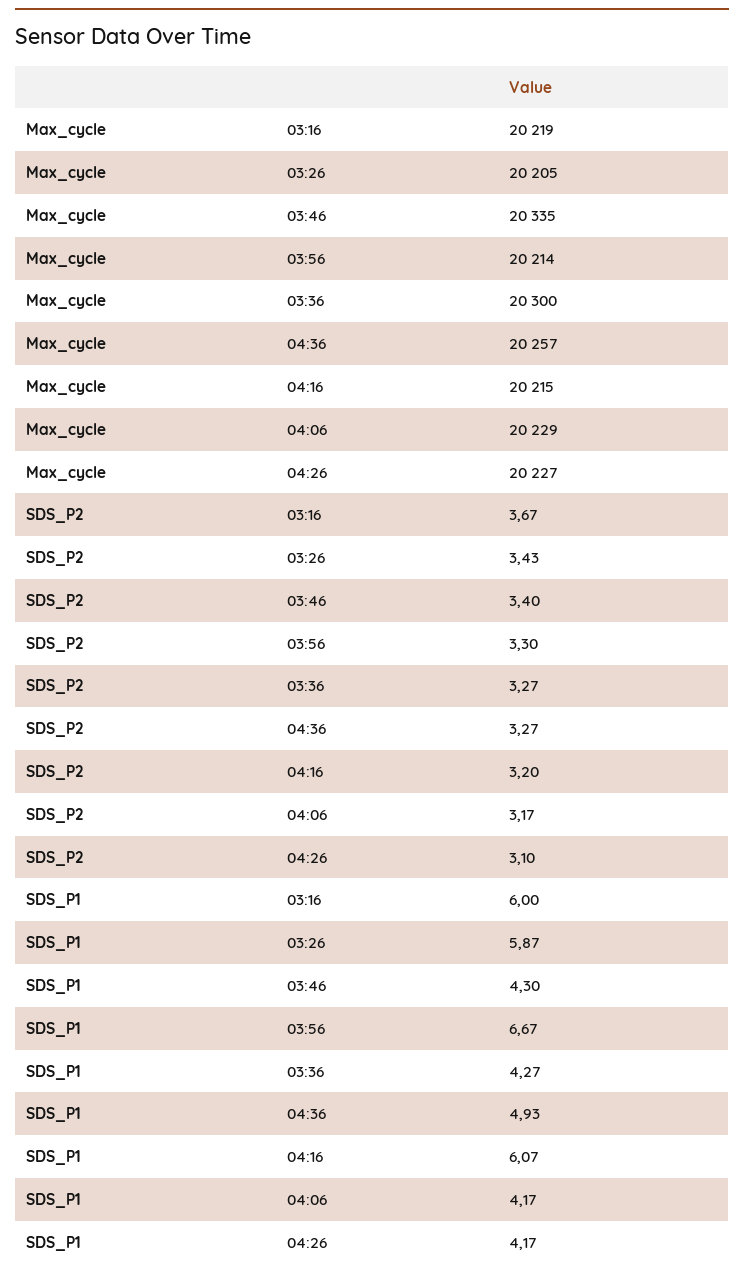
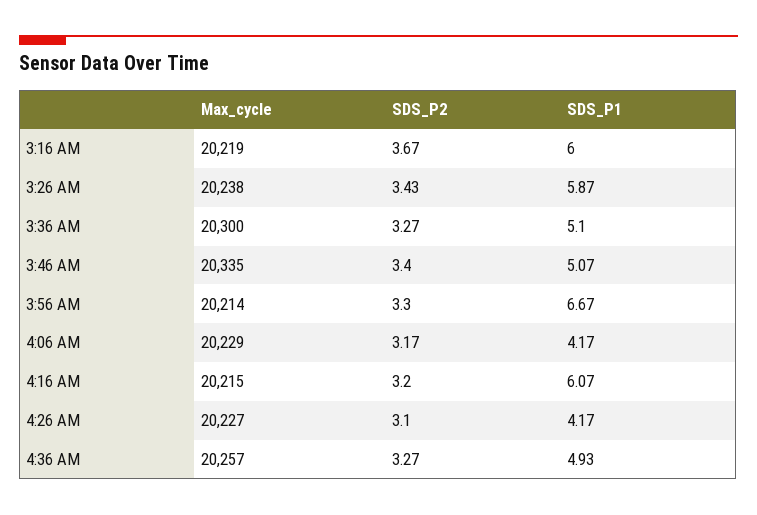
  {
    "Max_cycle": {
      "03:16": 20219,
-     "03:26": 20205,
+     "03:26": 20238,
      "03:46": 20335,
      "03:56": 20214,
      "03:36": 20300,
      "04:36": 20257,
      "04:16": 20215,
      "04:06": 20229,
      "04:26": 20227
    },
    "SDS_P2": {
      "03:16": 3.67,
      "03:26": 3.43,
      "03:46": 3.4,
      "03:56": 3.3,
      "03:36": 3.27,
      "04:36": 3.27,
      "04:16": 3.2,
      "04:06": 3.17,
      "04:26": 3.1
    },
    "SDS_P1": {
      "03:16": 6,
      "03:26": 5.87,
-     "03:46": 4.3,
+     "03:46": 5.07,
      "03:56": 6.67,
-     "03:36": 4.27,
+     "03:36": 5.1,
      "04:36": 4.93,
      "04:16": 6.07,
      "04:06": 4.17,
      "04:26": 4.17
    }
  }

